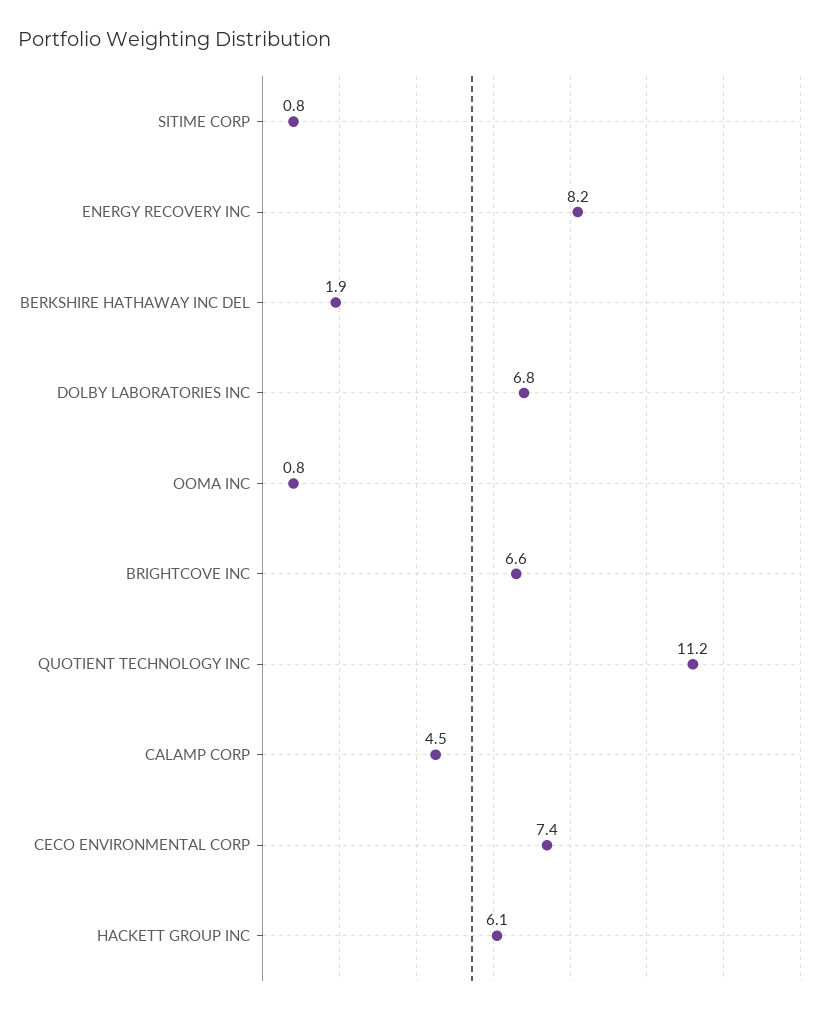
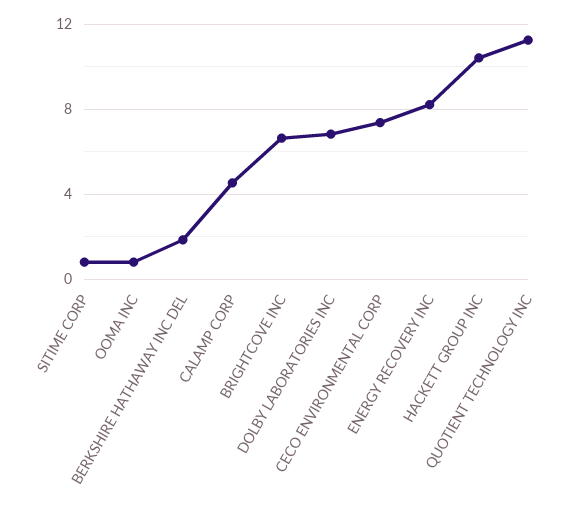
  {
    "SITIME CORP": 0.8,
    "ENERGY RECOVERY INC": 8.2,
    "BERKSHIRE HATHAWAY INC DEL": 1.9,
    "DOLBY LABORATORIES INC": 6.8,
    "OOMA INC": 0.8,
    "BRIGHTCOVE INC": 6.6,
    "QUOTIENT TECHNOLOGY INC": 11.2,
    "CALAMP CORP": 4.5,
    "CECO ENVIRONMENTAL CORP": 7.4,
-   "HACKETT GROUP INC": 6.1
+   "HACKETT GROUP INC": 10.5
  }

